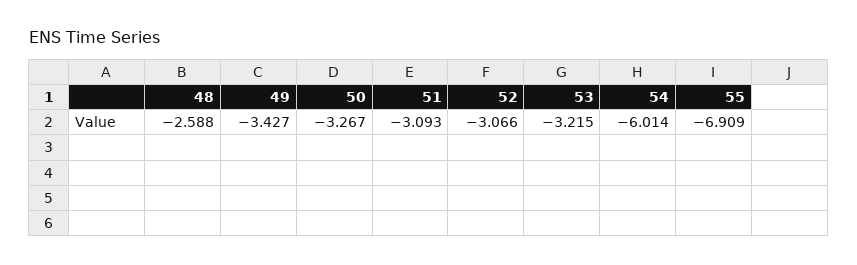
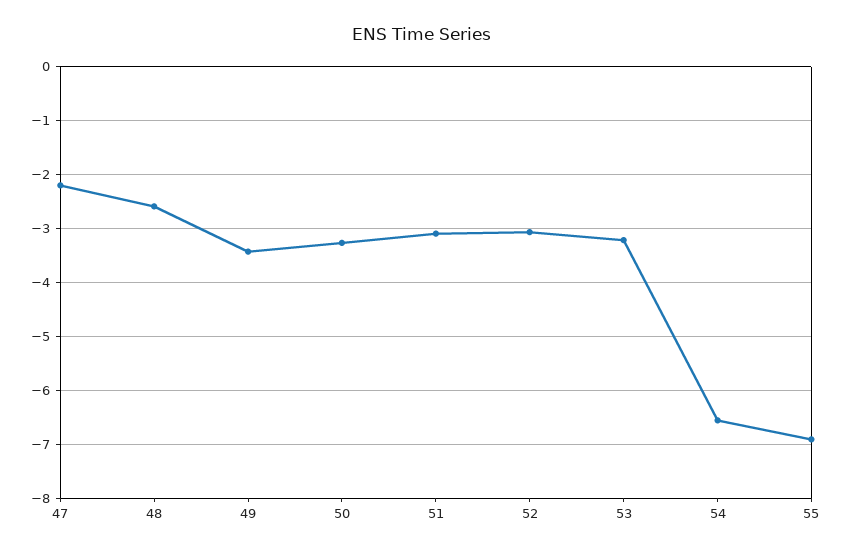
  {
    "48": -2.588,
    "49": -3.427,
    "50": -3.267,
    "51": -3.093,
    "52": -3.066,
    "53": -3.215,
-   "54": -6.014,
+   "54": -6.6,
-   "55": -6.909
+   "55": -6.909,
+   "47": -2.2
  }

